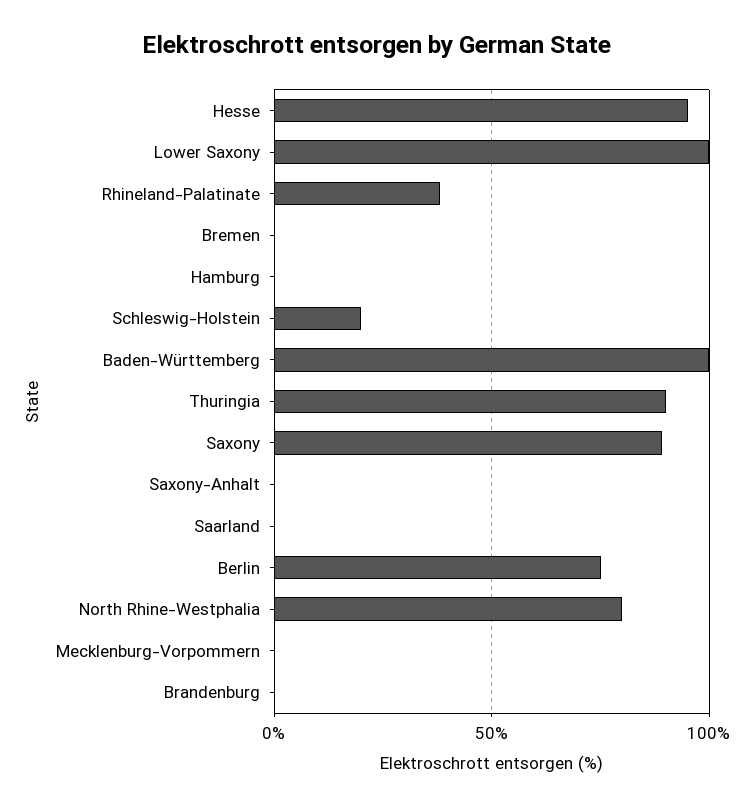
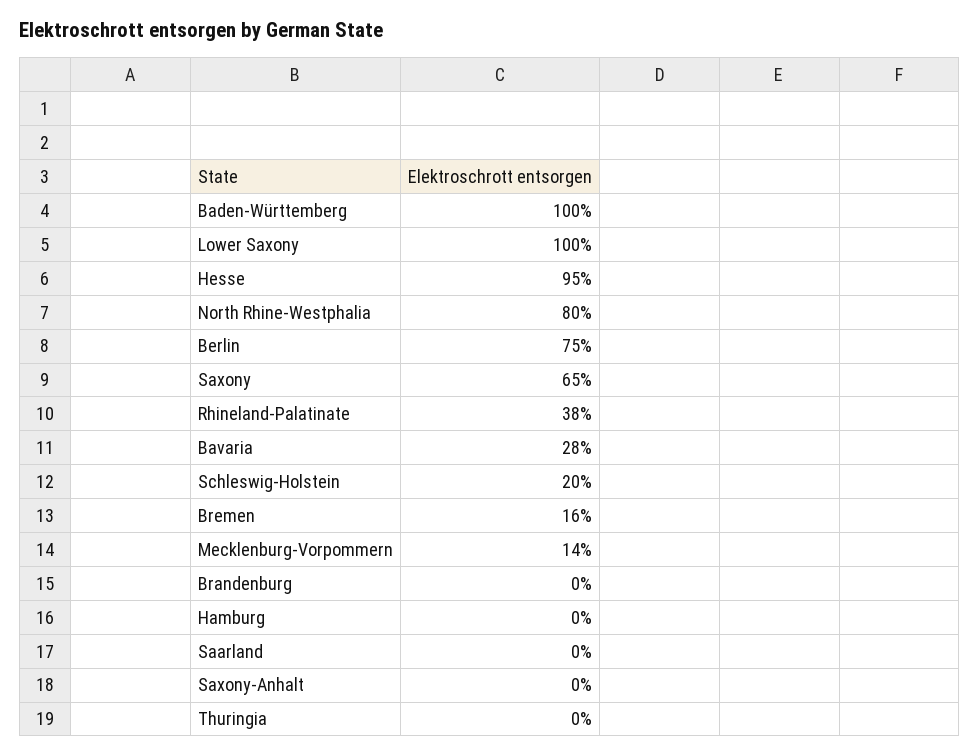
  {
    "Hesse": 95,
    "Lower Saxony": 100,
    "Rhineland-Palatinate": 38,
-   "Bremen": 0,
+   "Bremen": 16,
    "Hamburg": 0,
    "Schleswig-Holstein": 20,
    "Baden-Württemberg": 100,
-   "Thuringia": 90,
+   "Thuringia": 0,
-   "Saxony": 90,
+   "Saxony": 65,
    "Saxony-Anhalt": 0,
    "Saarland": 0,
    "Berlin": 75,
    "North Rhine-Westphalia": 80,
-   "Mecklenburg-Vorpommern": 0,
+   "Mecklenburg-Vorpommern": 14,
-   "Brandenburg": 0
+   "Brandenburg": 0,
+   "Bavaria": 28
  }

